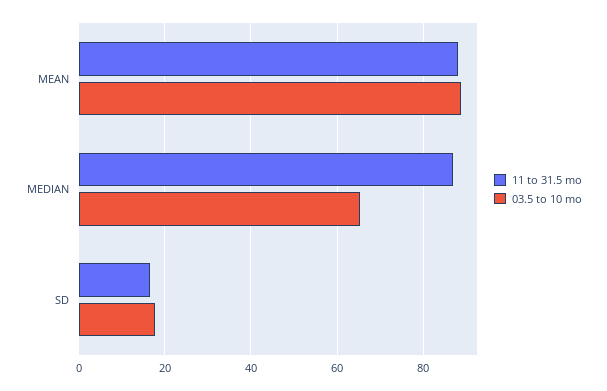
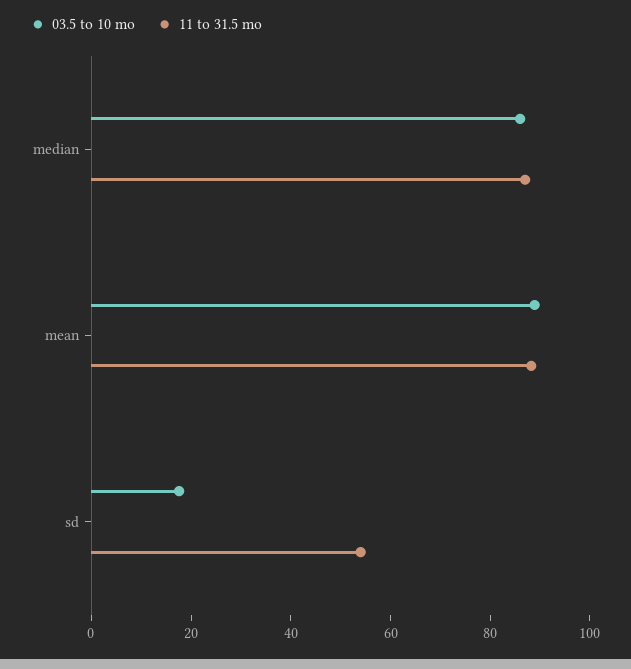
  {
    "11 to 31.5 mo": {
      "MEAN": 88,
      "MEDIAN": 88,
-     "SD": 16
+     "SD": 55
    },
    "03.5 to 10 mo": {
      "MEAN": 88,
-     "MEDIAN": 66,
+     "MEDIAN": 85,
      "SD": 18
    }
  }

